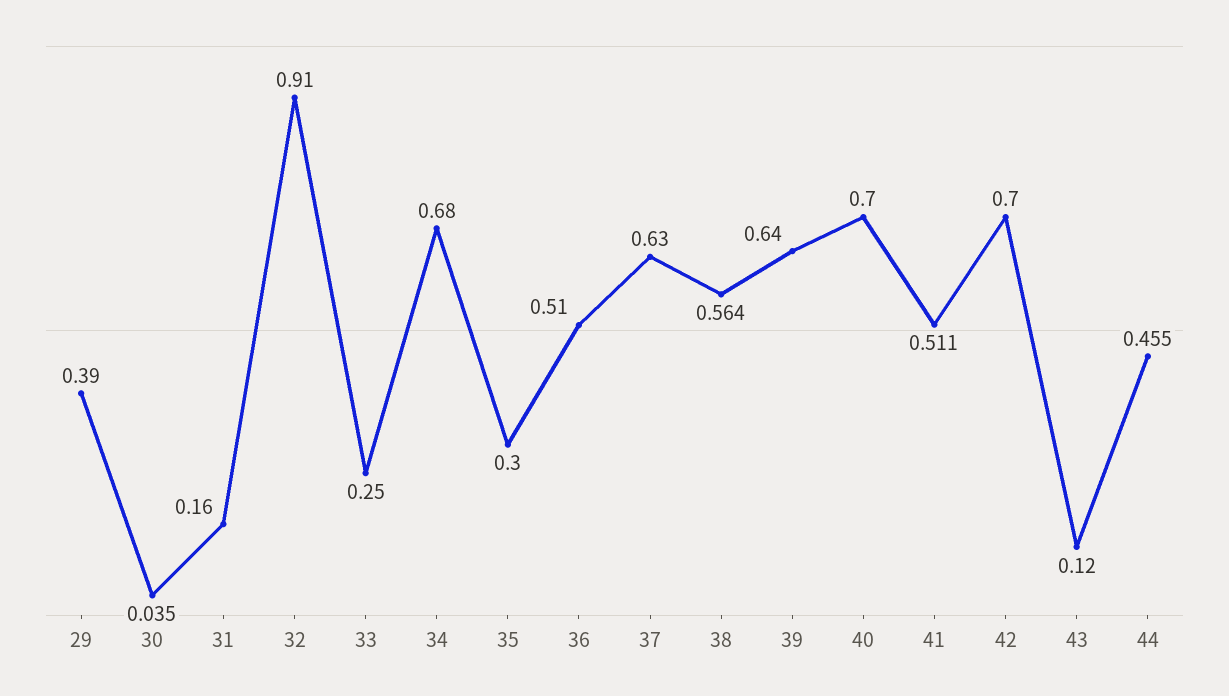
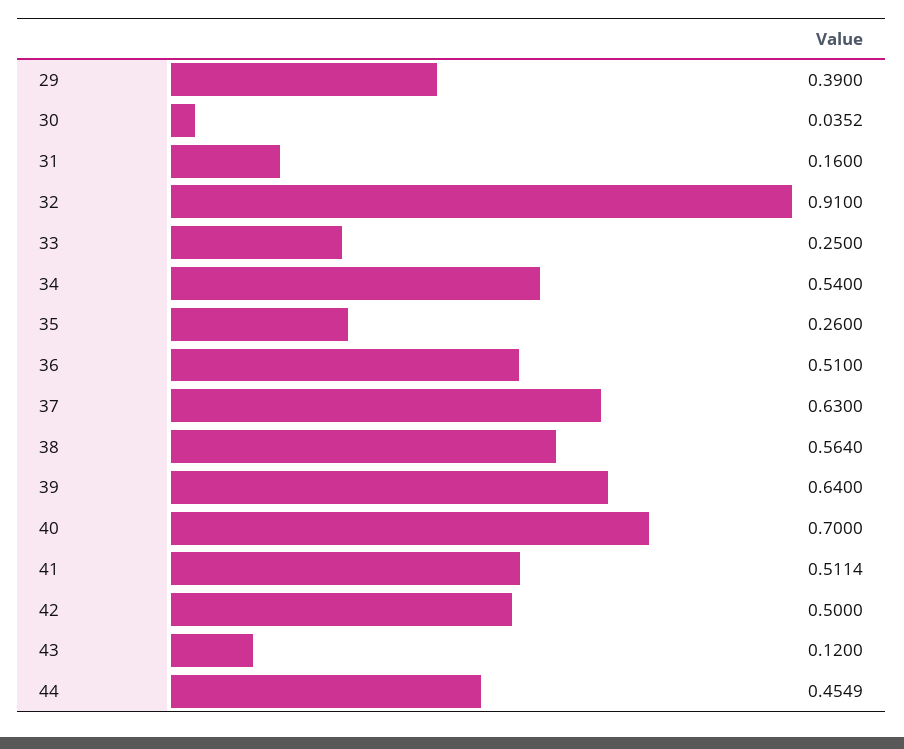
  {
    "29": 0.39,
    "30": 0.0352,
    "31": 0.16,
    "32": 0.91,
    "33": 0.25,
-   "34": 0.68,
+   "34": 0.54,
-   "35": 0.3,
+   "35": 0.26,
    "36": 0.51,
    "37": 0.63,
    "38": 0.564,
    "39": 0.64,
    "40": 0.7,
    "41": 0.5114,
-   "42": 0.7,
+   "42": 0.5,
    "43": 0.12,
    "44": 0.4549
  }

